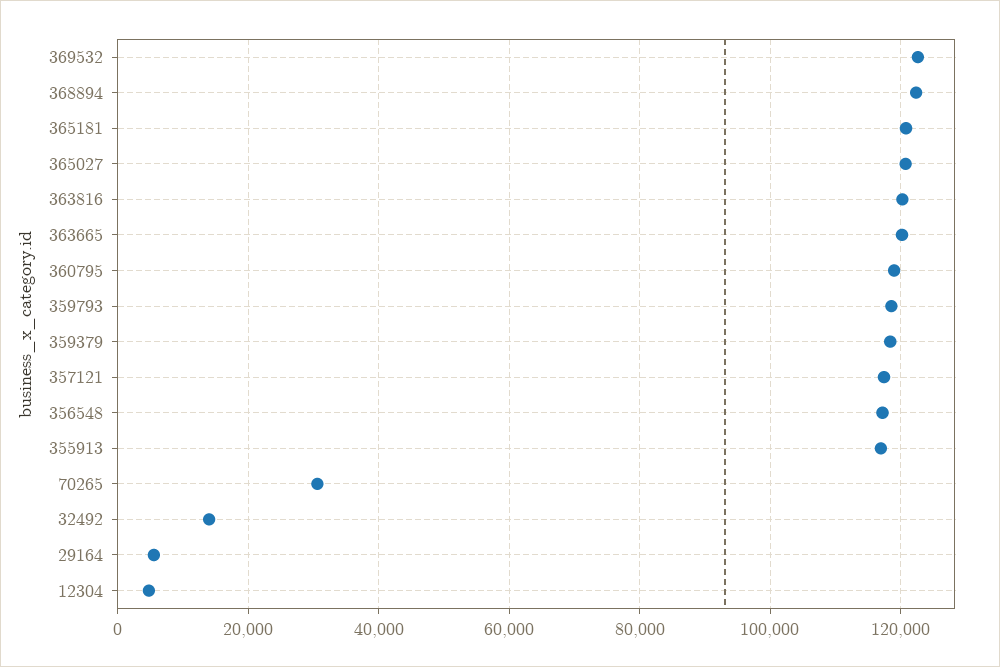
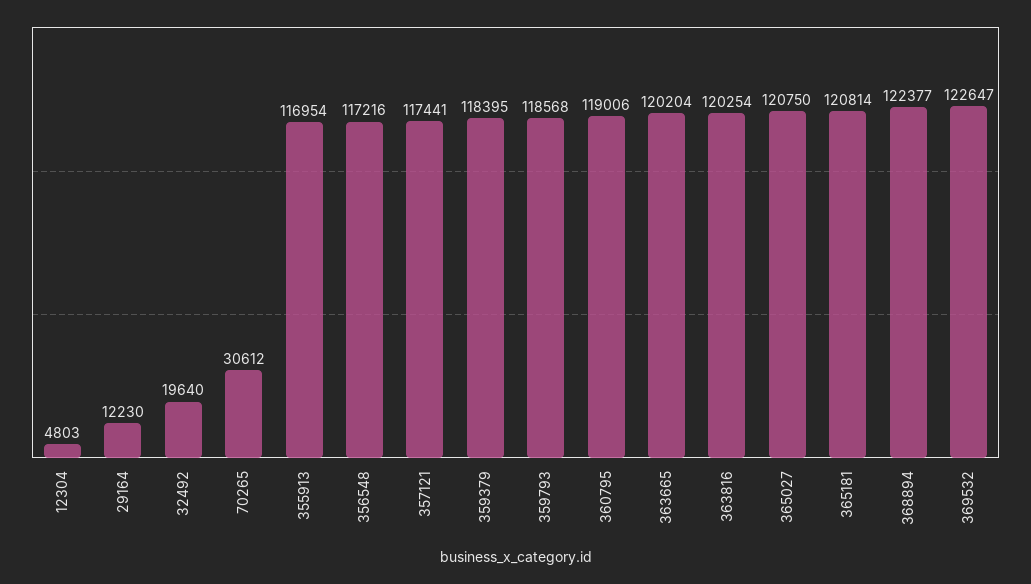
  {
    "369532": 122647,
    "368894": 122377,
    "365181": 120814,
    "365027": 120750,
    "363816": 120254,
    "363665": 120204,
    "360795": 119006,
    "359793": 118568,
    "359379": 118395,
    "357121": 117441,
    "356548": 117216,
    "355913": 116954,
    "70265": 30612,
-   "32492": 14000,
+   "32492": 19640,
-   "29164": 6000,
+   "29164": 12230,
    "12304": 4803
  }

